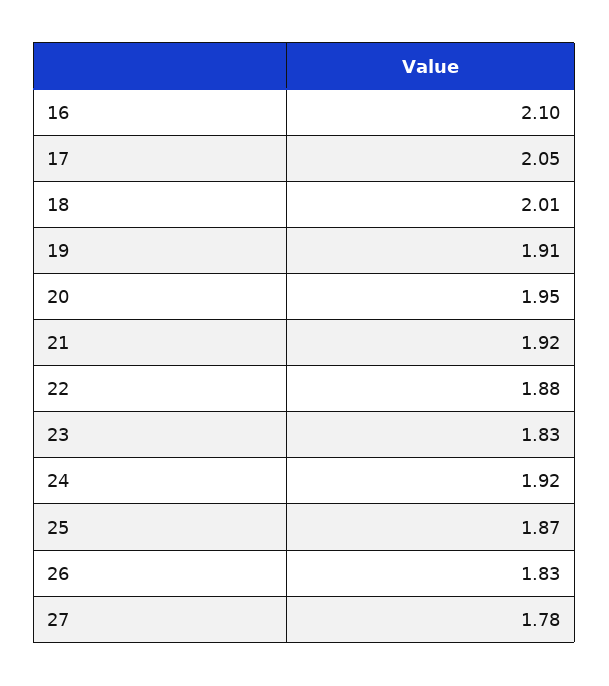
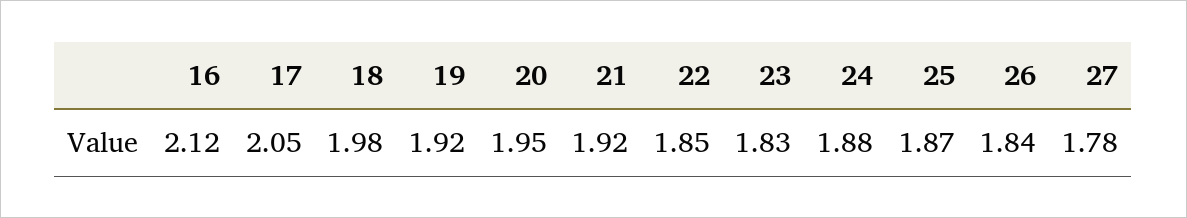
  {
-   "16": 2.1,
+   "16": 2.12,
    "17": 2.05,
-   "18": 2.01,
+   "18": 1.98,
-   "19": 1.91,
+   "19": 1.92,
    "20": 1.95,
    "21": 1.92,
-   "22": 1.88,
+   "22": 1.85,
    "23": 1.83,
-   "24": 1.92,
+   "24": 1.88,
    "25": 1.87,
-   "26": 1.83,
+   "26": 1.84,
    "27": 1.78
  }

